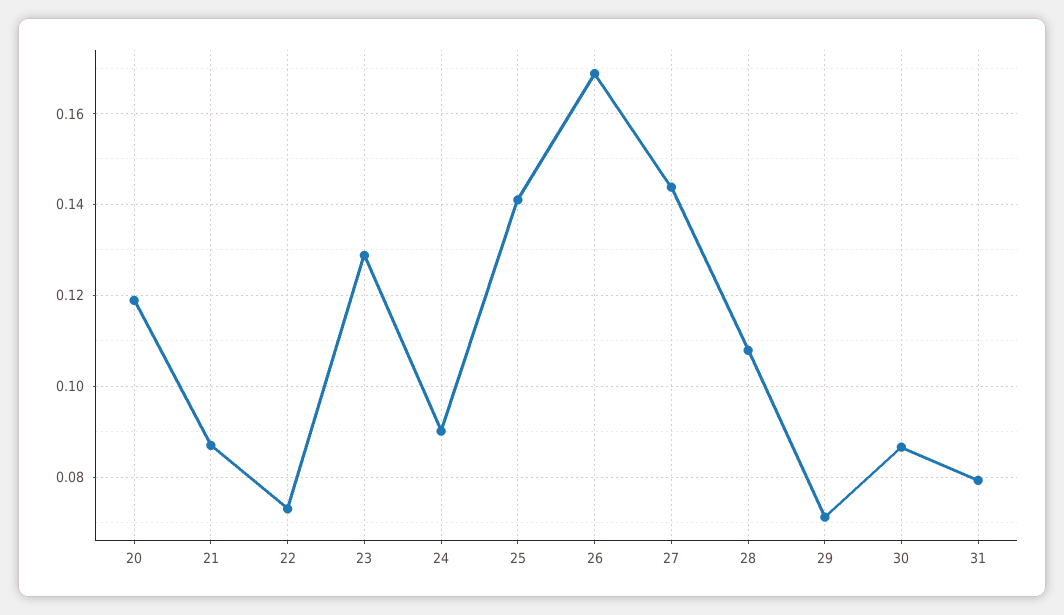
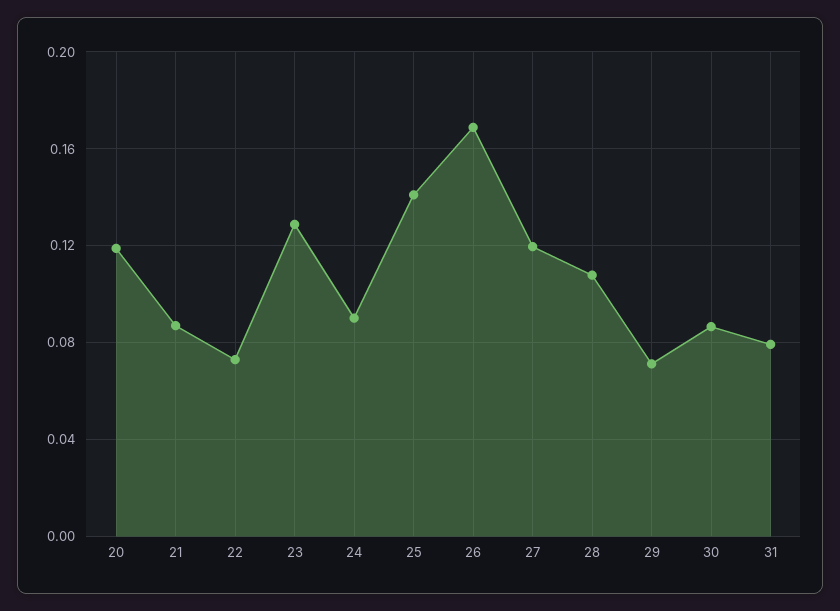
  {
    "20": 0.118,
    "21": 0.088,
    "22": 0.074,
    "23": 0.128,
    "24": 0.09,
    "25": 0.142,
    "26": 0.168,
-   "27": 0.144,
+   "27": 0.12,
    "28": 0.108,
    "29": 0.072,
    "30": 0.086,
    "31": 0.08
  }

